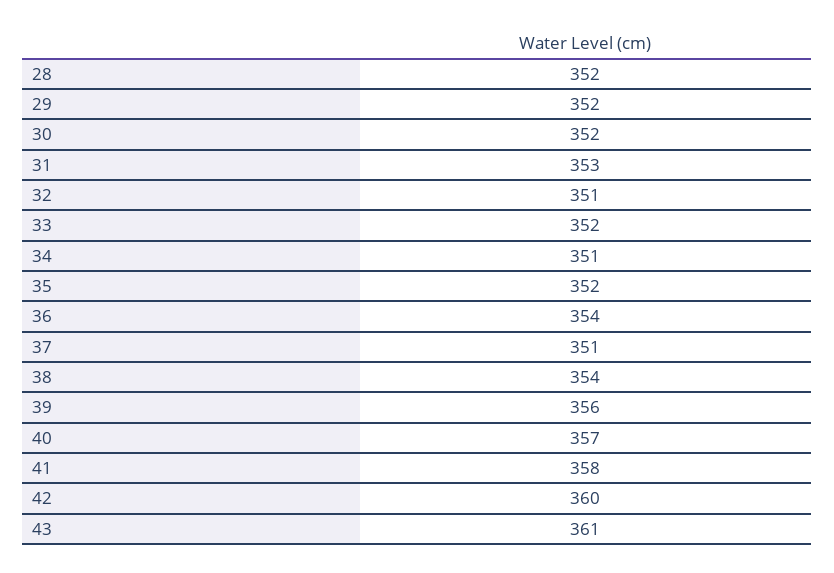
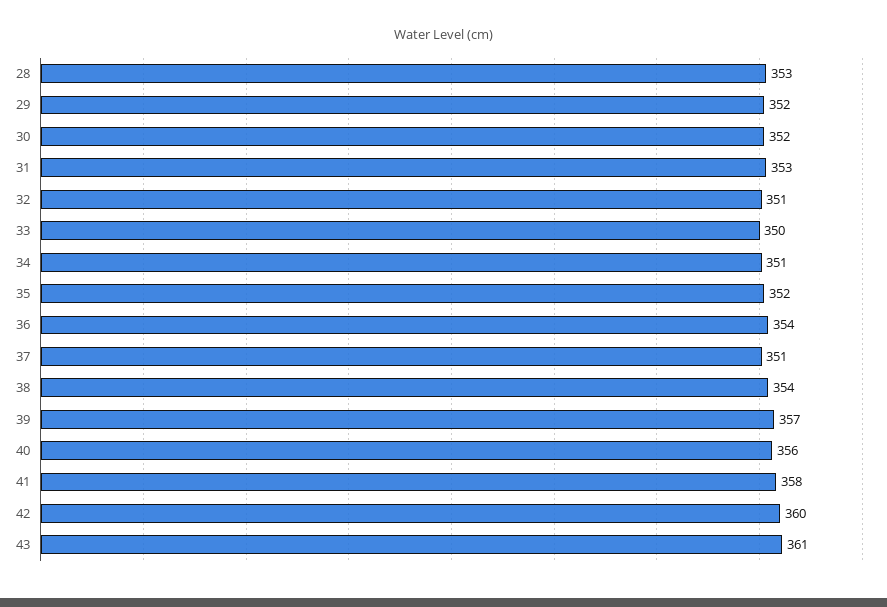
  {
-   "28": 352,
+   "28": 353,
    "29": 352,
    "30": 352,
    "31": 353,
    "32": 351,
-   "33": 352,
+   "33": 350,
    "34": 351,
    "35": 352,
    "36": 354,
    "37": 351,
    "38": 354,
-   "39": 356,
+   "39": 357,
-   "40": 357,
+   "40": 356,
    "41": 358,
    "42": 360,
    "43": 361
  }

